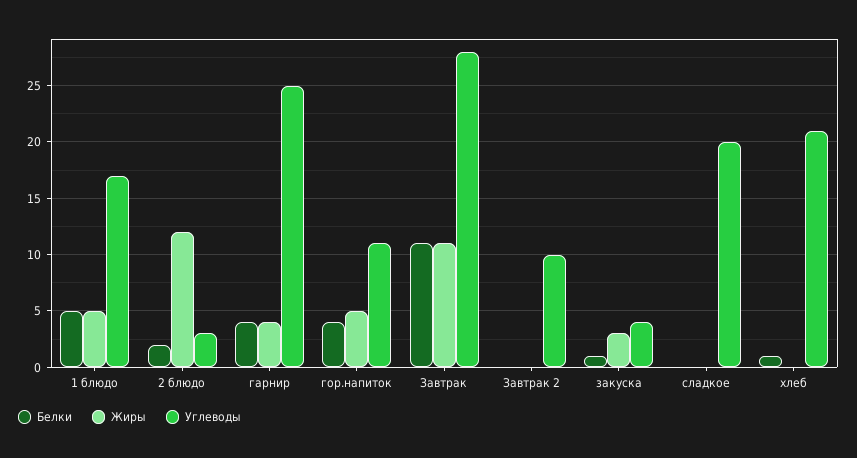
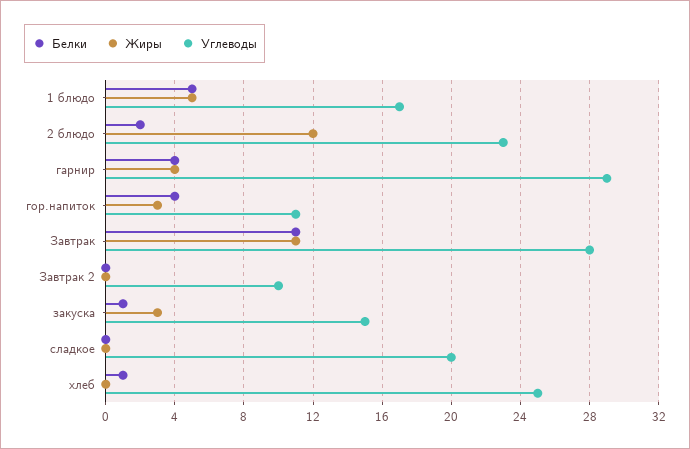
  {
    "Белки": {
      "1 блюдо": 5,
      "2 блюдо": 2,
      "гарнир": 4,
      "гор.напиток": 4,
      "Завтрак": 11,
      "Завтрак 2": 0,
      "закуска": 1,
      "сладкое": 0,
      "хлеб": 1
    },
    "Жиры": {
      "1 блюдо": 5,
      "2 блюдо": 12,
      "гарнир": 4,
-     "гор.напиток": 5,
+     "гор.напиток": 3,
      "Завтрак": 11,
      "Завтрак 2": 0,
      "закуска": 3,
      "сладкое": 0,
      "хлеб": 0
    },
    "Углеводы": {
      "1 блюдо": 17,
-     "2 блюдо": 3,
+     "2 блюдо": 23,
-     "гарнир": 25,
+     "гарнир": 29,
      "гор.напиток": 11,
      "Завтрак": 28,
      "Завтрак 2": 10,
-     "закуска": 4,
+     "закуска": 15,
      "сладкое": 20,
-     "хлеб": 21
+     "хлеб": 25
    }
  }

